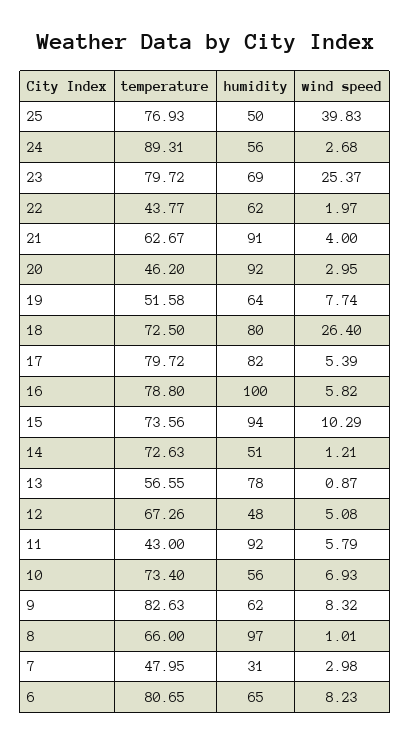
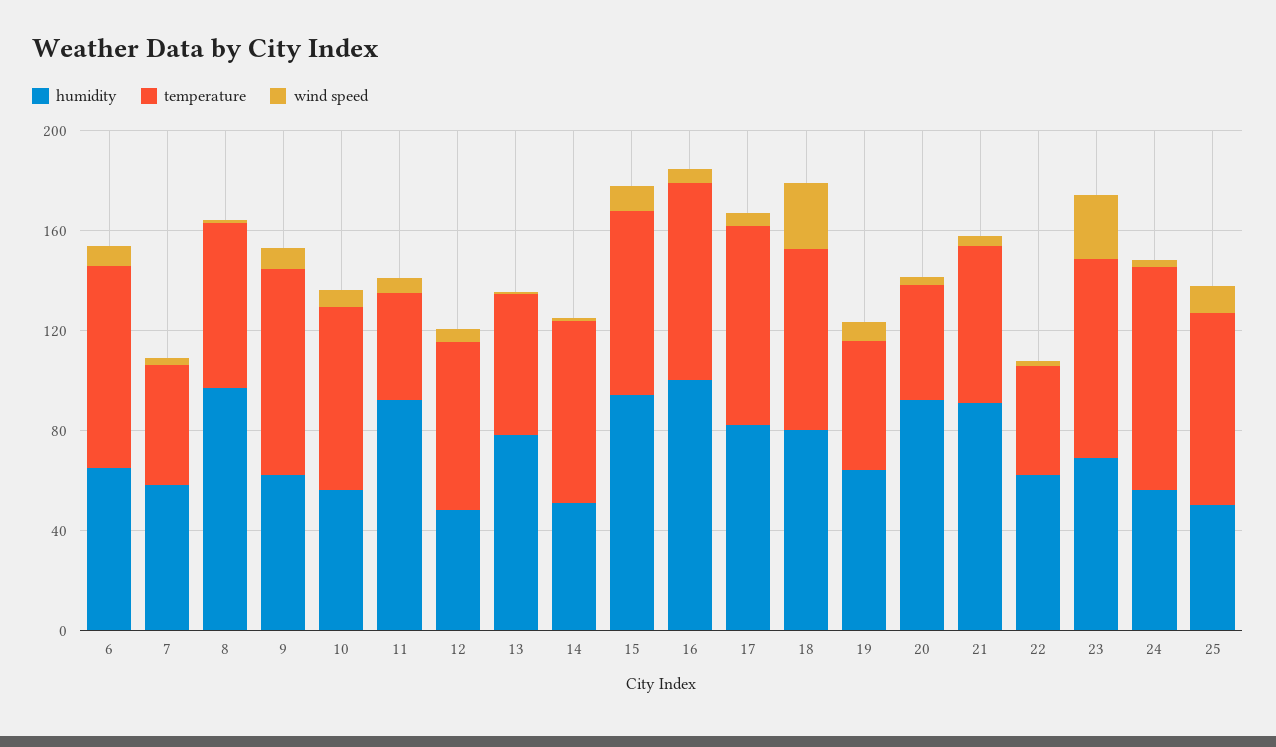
  {
    "temperature": {
      "25": 76.93,
      "24": 89.31,
      "23": 79.72,
      "22": 43.77,
      "21": 62.67,
      "20": 46.2,
      "19": 51.58,
      "18": 72.5,
      "17": 79.72,
      "16": 78.8,
      "15": 73.56,
      "14": 72.63,
      "13": 56.55,
      "12": 67.26,
      "11": 43,
      "10": 73.4,
      "9": 82.63,
      "8": 66,
      "7": 47.95,
      "6": 80.65
    },
    "humidity": {
      "25": 50,
      "24": 56,
      "23": 69,
      "22": 62,
      "21": 91,
      "20": 92,
      "19": 64,
      "18": 80,
      "17": 82,
      "16": 100,
      "15": 94,
      "14": 51,
      "13": 78,
      "12": 48,
      "11": 92,
      "10": 56,
      "9": 62,
      "8": 97,
-     "7": 31,
+     "7": 60,
      "6": 65
    },
    "wind speed": {
-     "25": 39.83,
+     "25": 10,
      "24": 2.68,
      "23": 25.37,
      "22": 1.97,
      "21": 4,
      "20": 2.95,
      "19": 7.74,
      "18": 26.4,
      "17": 5.39,
      "16": 5.82,
      "15": 10.29,
      "14": 1.21,
      "13": 0.87,
      "12": 5.08,
      "11": 5.79,
      "10": 6.93,
      "9": 8.32,
      "8": 1.01,
      "7": 2.98,
      "6": 8.23
    }
  }

